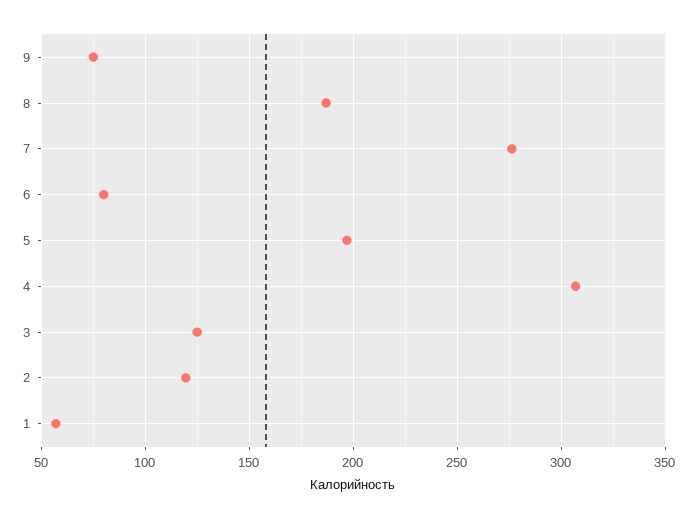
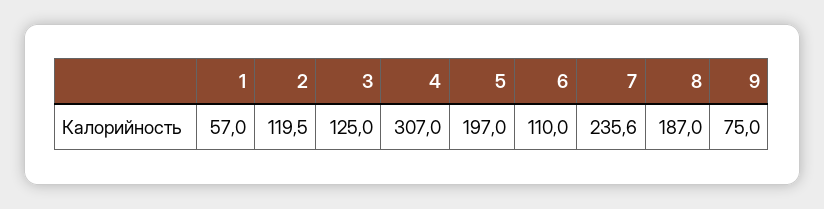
  {
    "9": 75,
    "8": 187,
-   "7": 275,
+   "7": 235.6,
-   "6": 80,
+   "6": 110,
    "5": 197,
    "4": 307,
    "3": 125,
    "2": 119.5,
    "1": 57
  }

